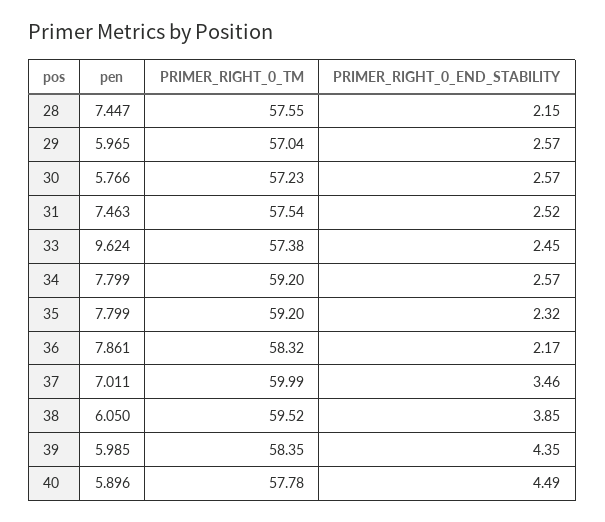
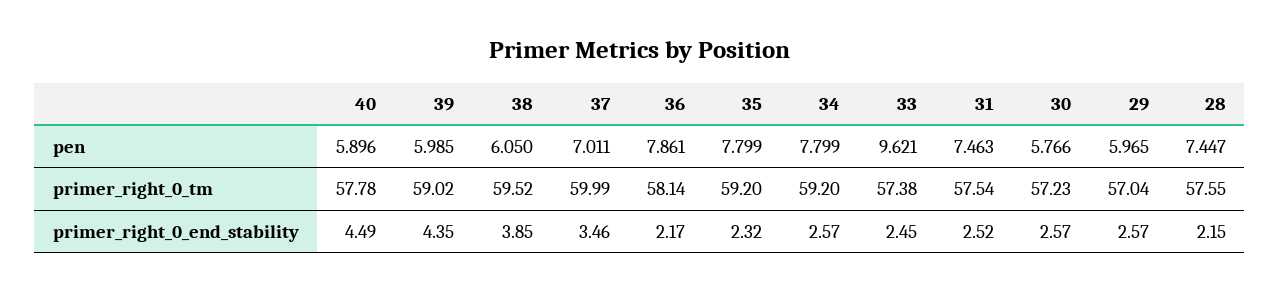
  {
    "pen": {
      "28": 7.447,
      "29": 5.965,
      "30": 5.766,
      "31": 7.463,
-     "33": 9.624,
+     "33": 9.621,
      "34": 7.799,
      "35": 7.799,
      "36": 7.861,
      "37": 7.011,
      "38": 6.05,
      "39": 5.985,
      "40": 5.896
    },
    "PRIMER_RIGHT_0_TM": {
      "28": 57.55,
      "29": 57.04,
      "30": 57.23,
      "31": 57.54,
      "33": 57.38,
      "34": 59.2,
      "35": 59.2,
-     "36": 58.32,
+     "36": 58.14,
      "37": 59.99,
      "38": 59.52,
-     "39": 58.35,
+     "39": 59.02,
      "40": 57.78
    },
    "PRIMER_RIGHT_0_END_STABILITY": {
      "28": 2.15,
      "29": 2.57,
      "30": 2.57,
      "31": 2.52,
      "33": 2.45,
      "34": 2.57,
      "35": 2.32,
      "36": 2.17,
      "37": 3.46,
      "38": 3.85,
      "39": 4.35,
      "40": 4.49
    }
  }

